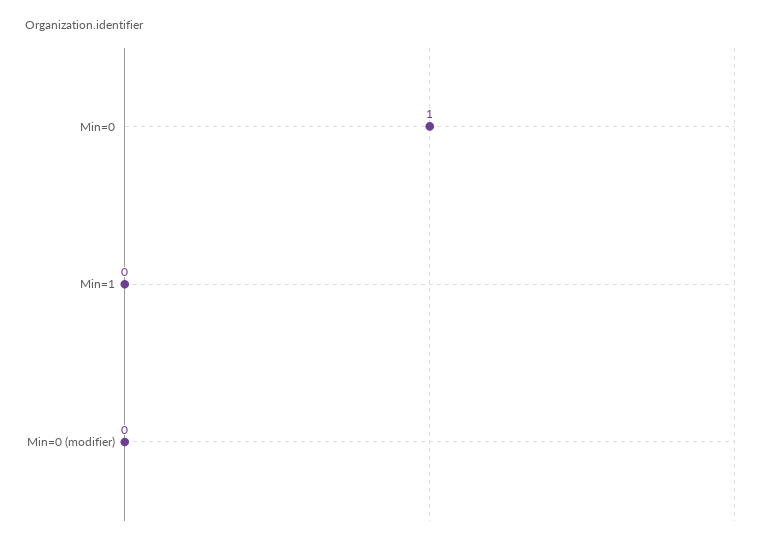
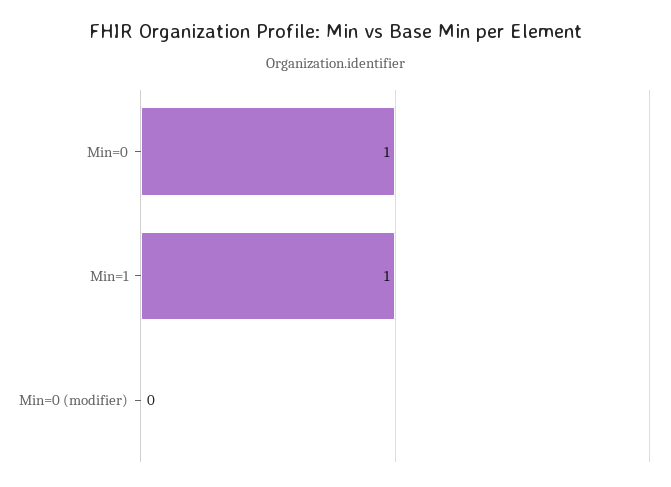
  {
    "Min=0": 1,
-   "Min=1": 0,
+   "Min=1": 1,
    "Min=0 (modifier)": 0
  }

